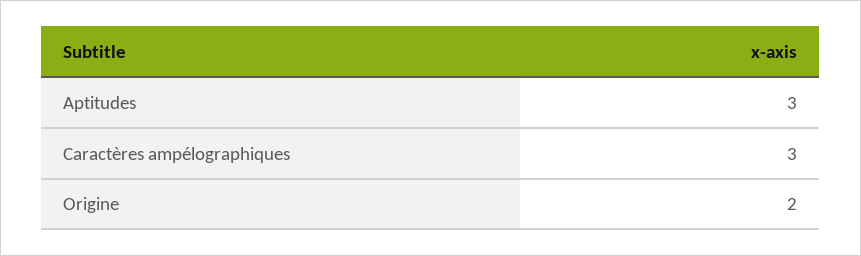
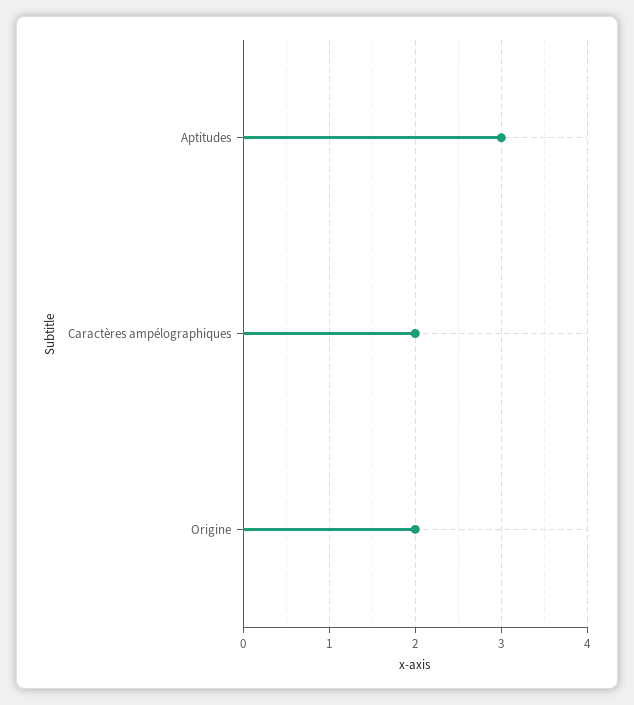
  {
    "Aptitudes": 3,
-   "Caractères ampélographiques": 3,
+   "Caractères ampélographiques": 2,
    "Origine": 2
  }

